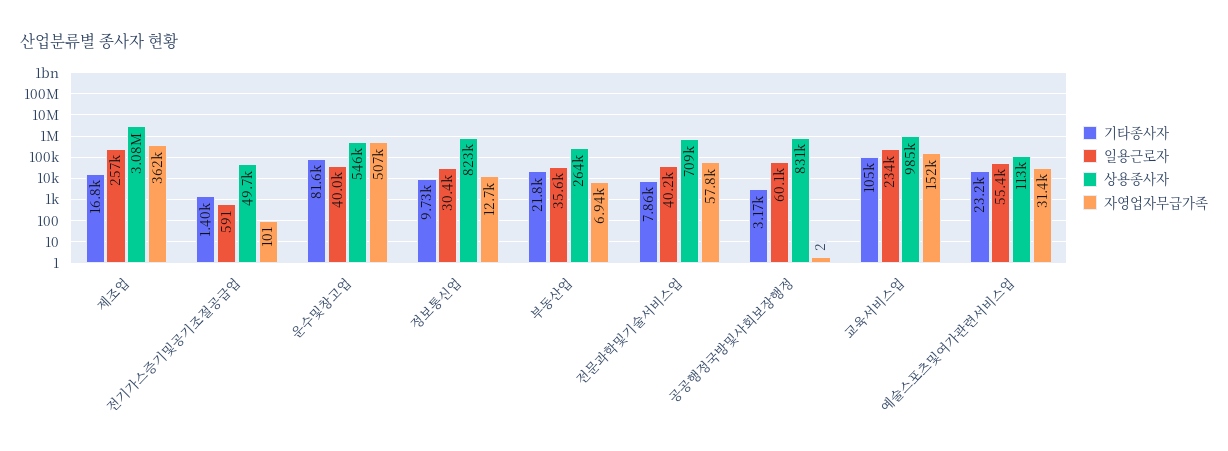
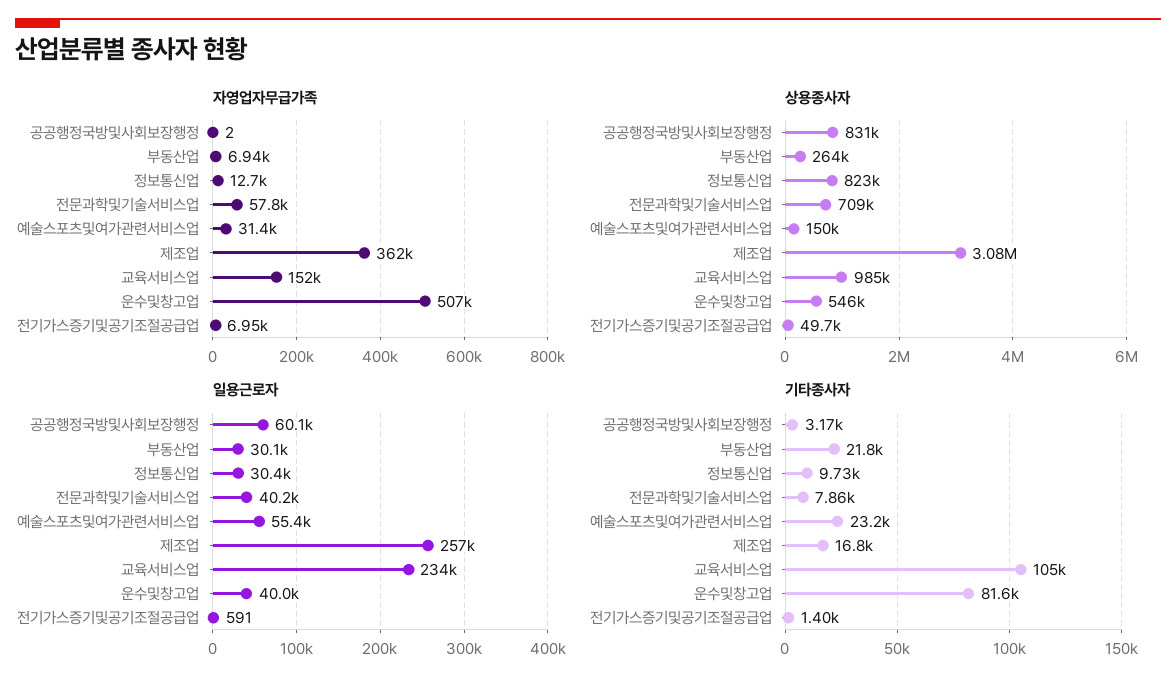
  {
    "기타종사자": {
      "제조업": 16800,
      "전기가스증기및공기조절공급업": 1400,
      "운수및창고업": 81600,
      "정보통신업": 9730,
      "부동산업": 21800,
      "전문과학및기술서비스업": 7860,
      "공공행정국방및사회보장행정": 3170,
      "교육서비스업": 105000,
      "예술스포츠및여가관련서비스업": 23200
    },
    "일용근로자": {
      "제조업": 257000,
      "전기가스증기및공기조절공급업": 591,
      "운수및창고업": 40000,
      "정보통신업": 30400,
-     "부동산업": 35600,
+     "부동산업": 30100,
      "전문과학및기술서비스업": 40200,
      "공공행정국방및사회보장행정": 60100,
      "교육서비스업": 234000,
      "예술스포츠및여가관련서비스업": 55400
    },
    "상용종사자": {
      "제조업": 3080000,
      "전기가스증기및공기조절공급업": 49700,
      "운수및창고업": 546000,
      "정보통신업": 823000,
      "부동산업": 264000,
      "전문과학및기술서비스업": 709000,
      "공공행정국방및사회보장행정": 831000,
      "교육서비스업": 985000,
-     "예술스포츠및여가관련서비스업": 113000
+     "예술스포츠및여가관련서비스업": 150000
    },
    "자영업자무급가족": {
      "제조업": 362000,
-     "전기가스증기및공기조절공급업": 101,
+     "전기가스증기및공기조절공급업": 6950,
      "운수및창고업": 507000,
      "정보통신업": 12700,
      "부동산업": 6940,
      "전문과학및기술서비스업": 57800,
      "공공행정국방및사회보장행정": 2,
      "교육서비스업": 152000,
      "예술스포츠및여가관련서비스업": 31400
    }
  }

